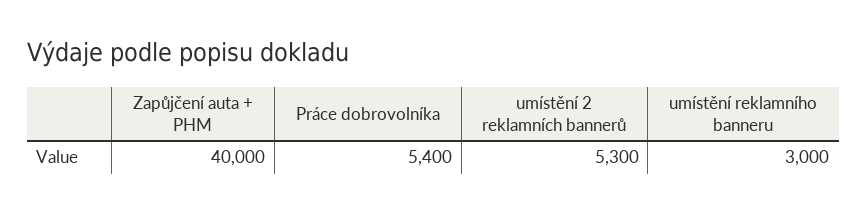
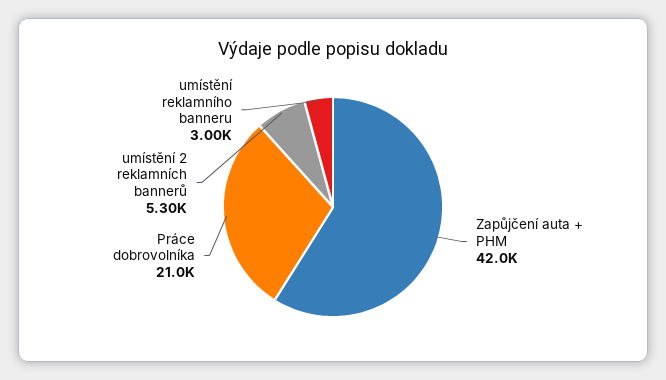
  {
-   "Zapůjčení auta + PHM": 40000,
+   "Zapůjčení auta + PHM": 42000,
-   "Práce dobrovolníka": 5400,
+   "Práce dobrovolníka": 21000,
    "umístění 2 reklamních bannerů": 5300,
    "umístění reklamního banneru": 3000
  }

